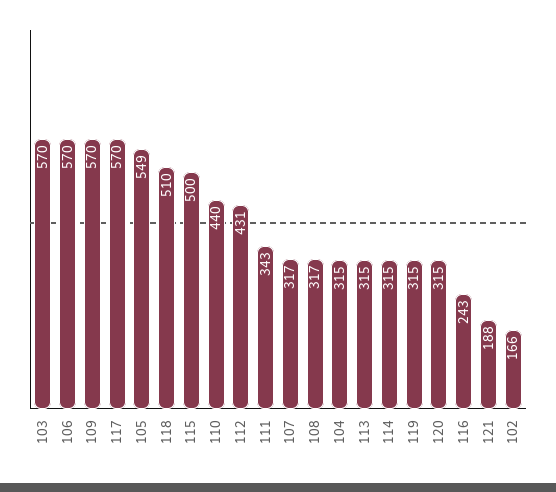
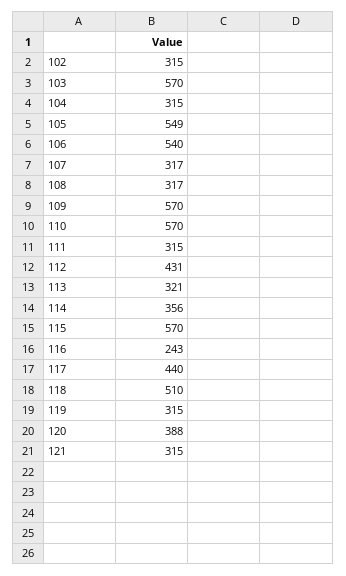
  {
    "103": 570,
-   "106": 570,
+   "106": 540,
    "109": 570,
-   "117": 570,
+   "117": 440,
    "105": 549,
    "118": 510,
-   "115": 500,
+   "115": 570,
-   "110": 440,
+   "110": 570,
    "112": 431,
-   "111": 343,
+   "111": 315,
    "107": 317,
    "108": 317,
    "104": 315,
-   "113": 315,
+   "113": 321,
-   "114": 315,
+   "114": 356,
    "119": 315,
-   "120": 315,
+   "120": 388,
    "116": 243,
-   "121": 188,
+   "121": 315,
-   "102": 166
+   "102": 315
  }

